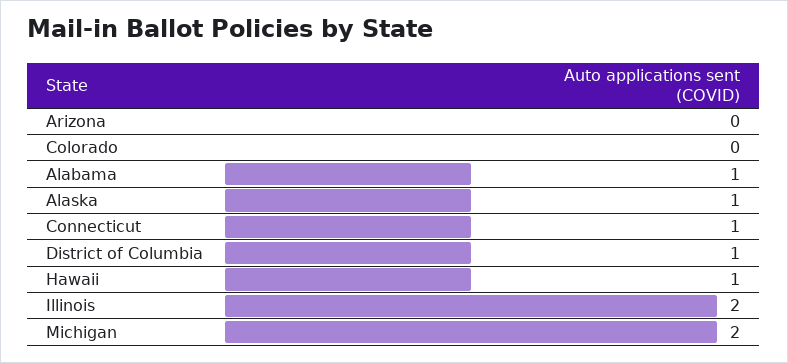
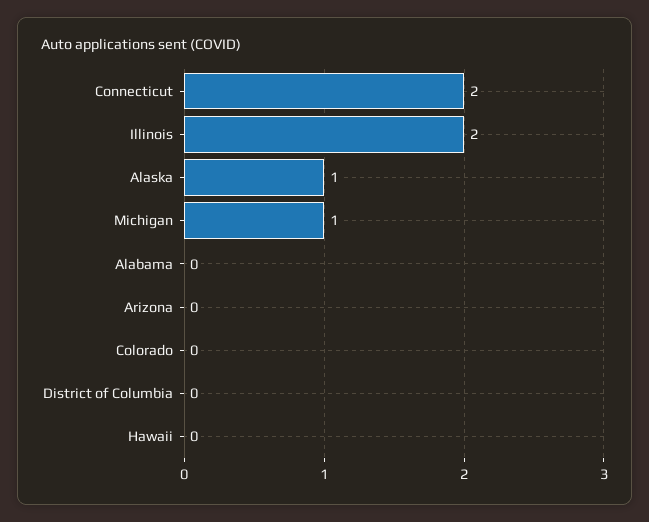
  {
    "Arizona": 0,
    "Colorado": 0,
-   "Alabama": 1,
+   "Alabama": 0,
    "Alaska": 1,
-   "Connecticut": 1,
+   "Connecticut": 2,
-   "District of Columbia": 1,
+   "District of Columbia": 0,
-   "Hawaii": 1,
+   "Hawaii": 0,
    "Illinois": 2,
-   "Michigan": 2
+   "Michigan": 1
  }

